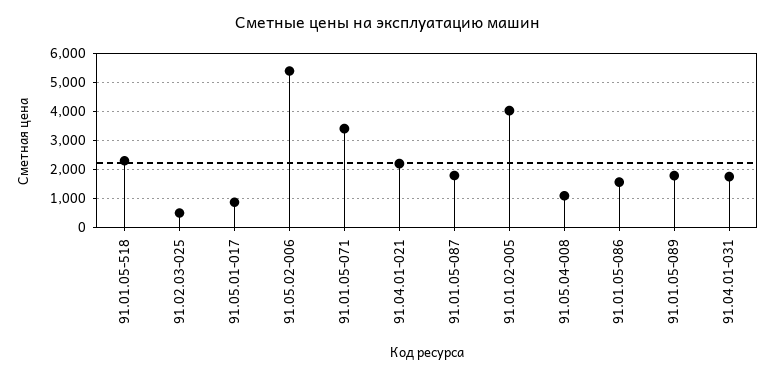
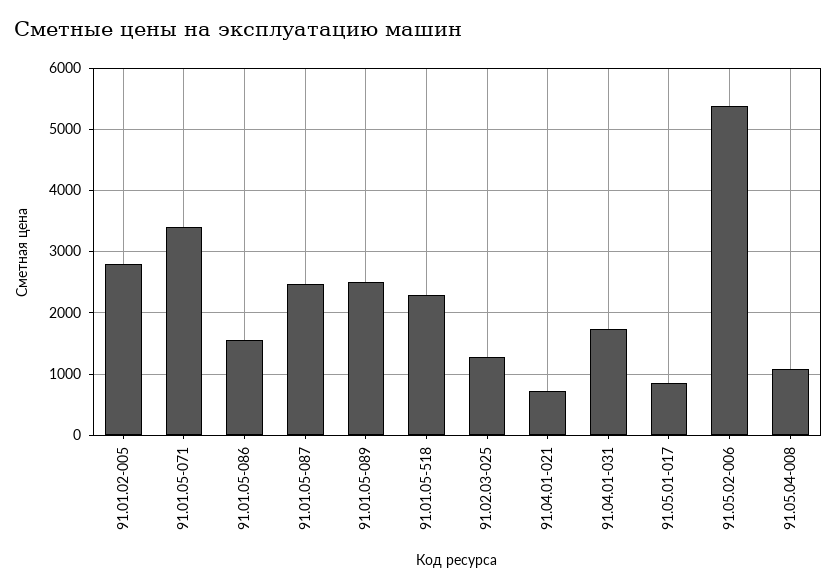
  {
    "91.01.05-518": 2300,
-   "91.02.03-025": 500,
+   "91.02.03-025": 1300,
    "91.05.01-017": 900,
    "91.05.02-006": 5400,
    "91.01.05-071": 3400,
-   "91.04.01-021": 2250,
+   "91.04.01-021": 700,
-   "91.01.05-087": 1750,
+   "91.01.05-087": 2500,
-   "91.01.02-005": 4000,
+   "91.01.02-005": 2800,
    "91.05.04-008": 1100,
    "91.01.05-086": 1600,
-   "91.01.05-089": 1750,
+   "91.01.05-089": 2500,
    "91.04.01-031": 1700
  }

